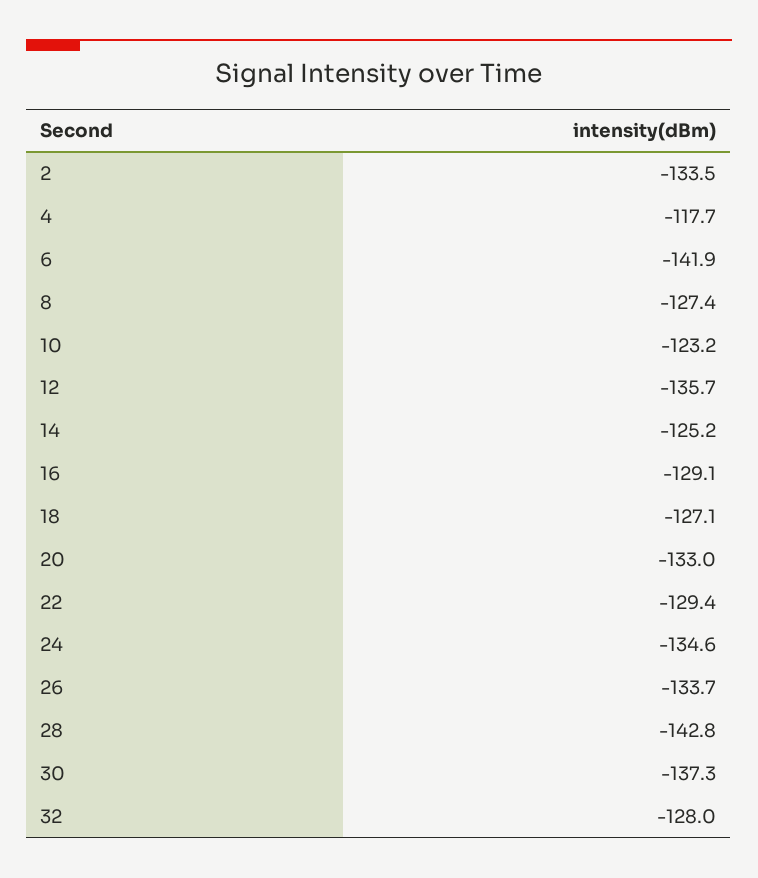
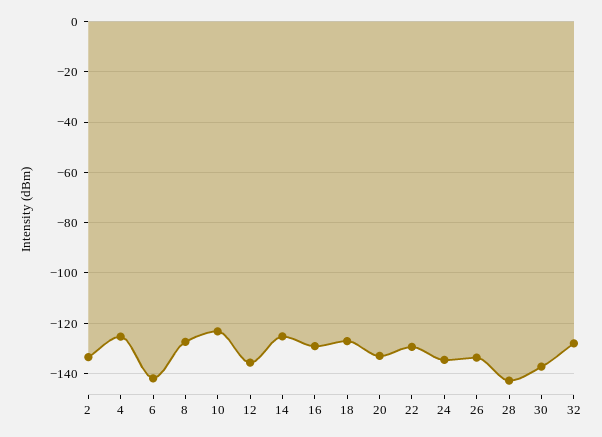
  {
    "2": -133.5,
-   "4": -117.7,
+   "4": -125,
    "6": -141.9,
    "8": -127.4,
    "10": -123.2,
    "12": -135.7,
    "14": -125.2,
    "16": -129.1,
    "18": -127.1,
    "20": -133,
    "22": -129.4,
    "24": -134.6,
    "26": -133.7,
    "28": -142.8,
    "30": -137.3,
    "32": -128
  }

